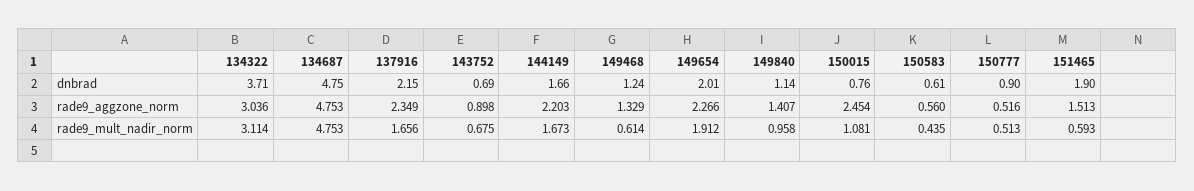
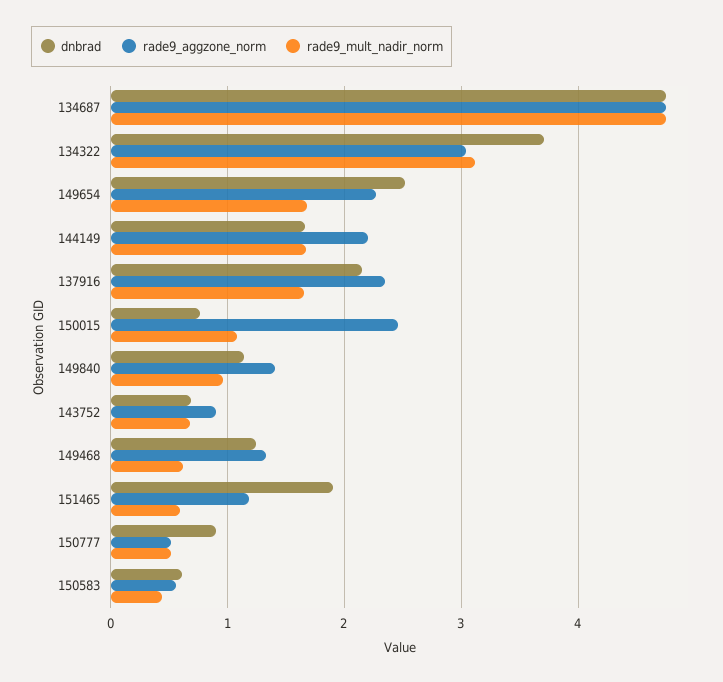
  {
    "dnbrad": {
      "134322": 3.71,
      "134687": 4.75,
      "137916": 2.15,
      "143752": 0.69,
      "144149": 1.66,
      "149468": 1.24,
-     "149654": 2.01,
+     "149654": 2.5,
      "149840": 1.14,
      "150015": 0.76,
      "150583": 0.61,
      "150777": 0.9,
      "151465": 1.9
    },
    "rade9_aggzone_norm": {
      "134322": 3.036,
      "134687": 4.753,
      "137916": 2.349,
      "143752": 0.898,
      "144149": 2.203,
      "149468": 1.329,
      "149654": 2.266,
      "149840": 1.407,
      "150015": 2.454,
      "150583": 0.56,
      "150777": 0.516,
-     "151465": 1.513
+     "151465": 1.2
    },
    "rade9_mult_nadir_norm": {
      "134322": 3.114,
      "134687": 4.753,
      "137916": 1.656,
      "143752": 0.675,
      "144149": 1.673,
      "149468": 0.614,
-     "149654": 1.912,
+     "149654": 1.7,
      "149840": 0.958,
      "150015": 1.081,
      "150583": 0.435,
      "150777": 0.513,
      "151465": 0.593
    }
  }

